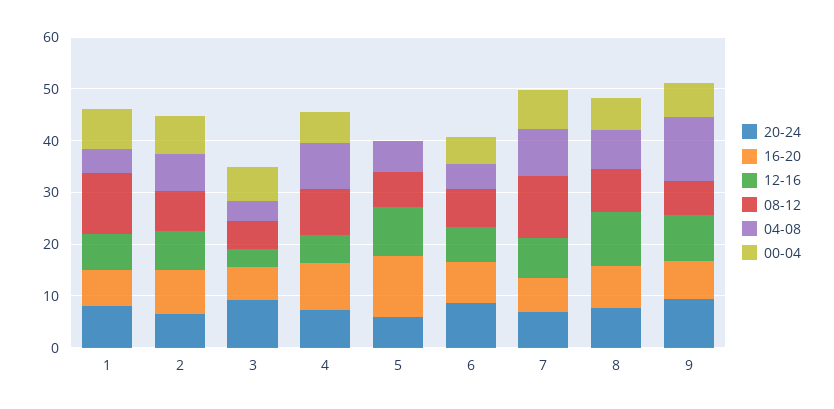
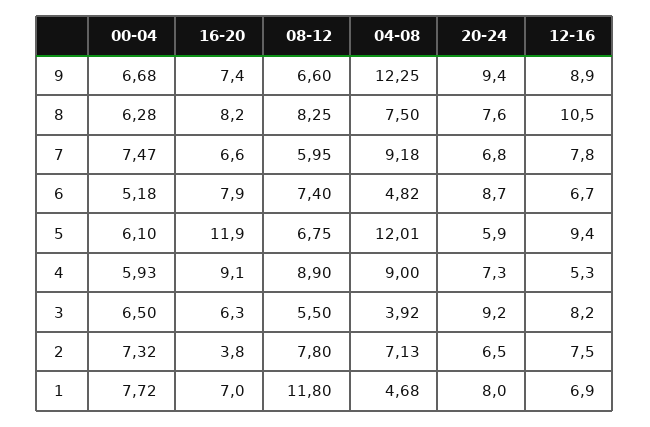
  {
    "20-24": {
      "1": 8,
      "2": 6.5,
      "3": 9.2,
      "4": 7.3,
      "5": 5.9,
      "6": 8.7,
      "7": 6.8,
      "8": 7.6,
      "9": 9.4
    },
    "16-20": {
      "1": 7,
-     "2": 8,
+     "2": 3.8,
      "3": 6.3,
      "4": 9.1,
      "5": 11.9,
      "6": 7.9,
      "7": 6.6,
      "8": 8.2,
      "9": 7.4
    },
    "12-16": {
      "1": 6.9,
      "2": 7.5,
-     "3": 4,
+     "3": 8.2,
      "4": 5.3,
      "5": 9.4,
      "6": 6.7,
      "7": 7.8,
      "8": 10.5,
      "9": 8.9
    },
    "08-12": {
      "1": 11.8,
      "2": 7.8,
      "3": 5.5,
      "4": 8.9,
      "5": 6.75,
      "6": 7.4,
-     "7": 12,
+     "7": 5.95,
      "8": 8.25,
      "9": 6.6
    },
    "04-08": {
      "1": 4.68,
      "2": 7.13,
      "3": 3.92,
      "4": 9,
-     "5": 6,
+     "5": 12.01,
      "6": 4.82,
      "7": 9.18,
      "8": 7.5,
      "9": 12.25
    },
    "00-04": {
      "1": 7.72,
      "2": 7.32,
      "3": 6.5,
      "4": 5.93,
-     "5": 0,
+     "5": 6.1,
      "6": 5.18,
      "7": 7.47,
      "8": 6.28,
      "9": 6.68
    }
  }

